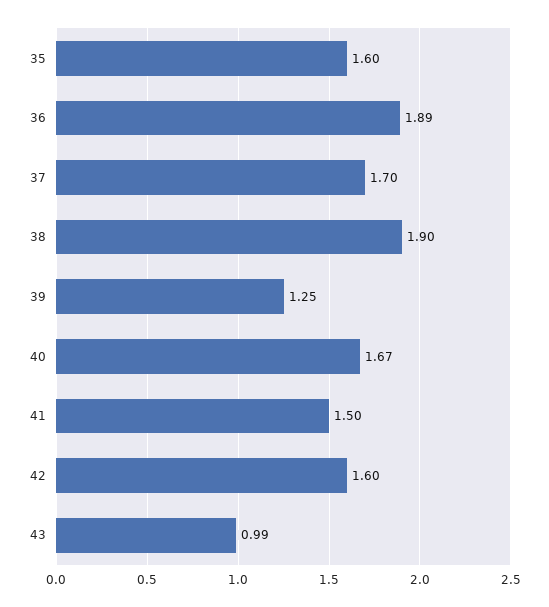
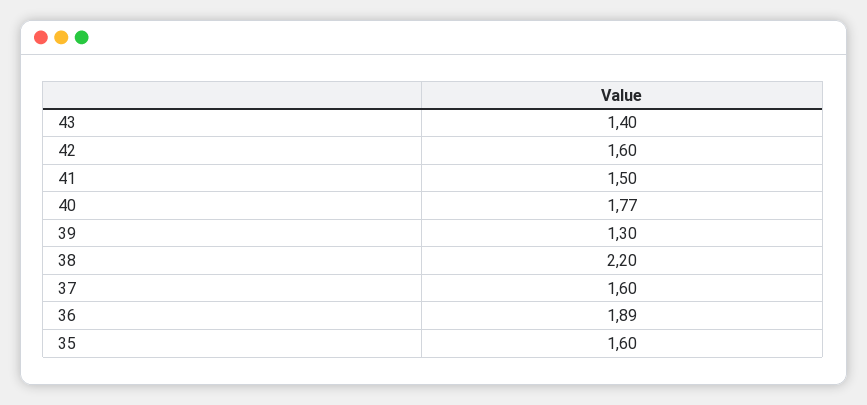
  {
    "35": 1.6,
    "36": 1.89,
-   "37": 1.7,
+   "37": 1.6,
-   "38": 1.9,
+   "38": 2.2,
-   "39": 1.25,
+   "39": 1.3,
-   "40": 1.67,
+   "40": 1.77,
    "41": 1.5,
    "42": 1.6,
-   "43": 0.99
+   "43": 1.4
  }

